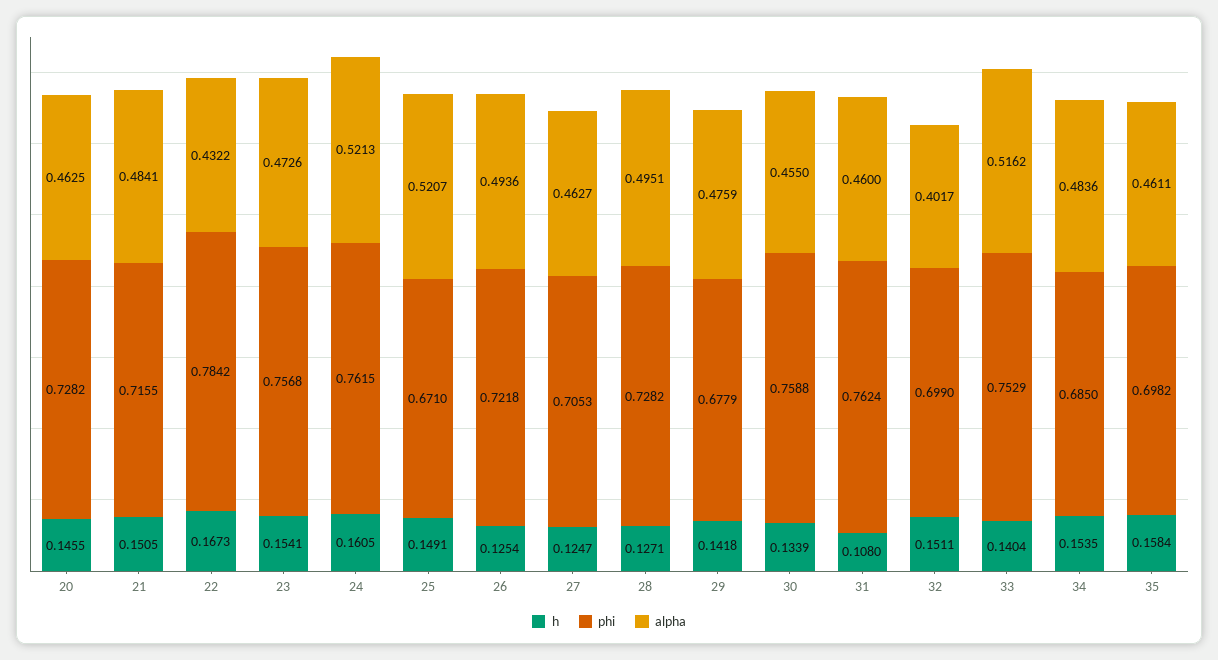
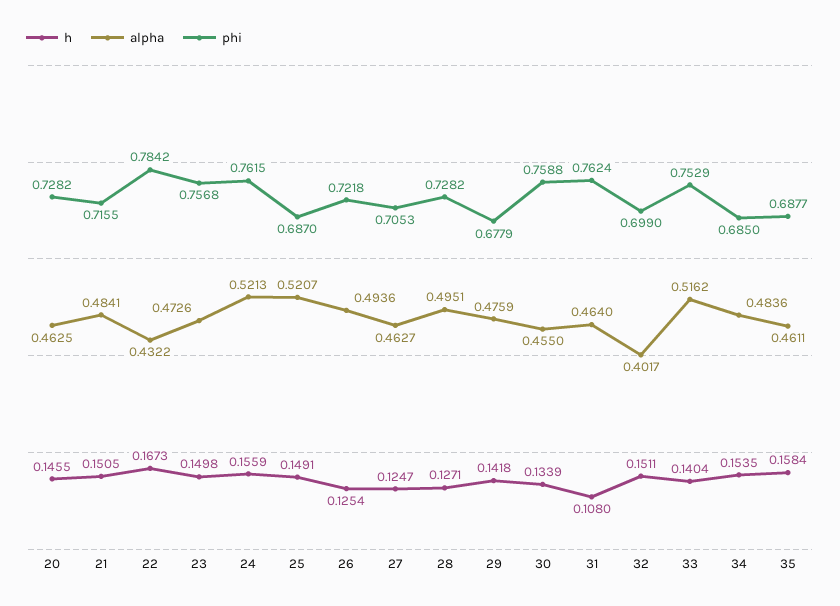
  {
    "h": {
      "20": 0.1455,
      "21": 0.1505,
      "22": 0.1673,
-     "23": 0.1541,
+     "23": 0.1498,
-     "24": 0.1605,
+     "24": 0.1559,
      "25": 0.1491,
      "26": 0.1254,
      "27": 0.1247,
      "28": 0.1271,
      "29": 0.1418,
      "30": 0.1339,
      "31": 0.108,
      "32": 0.1511,
      "33": 0.1404,
      "34": 0.1535,
      "35": 0.1584
    },
    "phi": {
      "20": 0.7282,
      "21": 0.7155,
      "22": 0.7842,
      "23": 0.7568,
      "24": 0.7615,
-     "25": 0.671,
+     "25": 0.687,
      "26": 0.7218,
      "27": 0.7053,
      "28": 0.7282,
      "29": 0.6779,
      "30": 0.7588,
      "31": 0.7624,
      "32": 0.699,
      "33": 0.7529,
      "34": 0.685,
-     "35": 0.6982
+     "35": 0.6877
    },
    "alpha": {
      "20": 0.4625,
      "21": 0.4841,
      "22": 0.4322,
      "23": 0.4726,
      "24": 0.5213,
      "25": 0.5207,
      "26": 0.4936,
      "27": 0.4627,
      "28": 0.4951,
      "29": 0.4759,
      "30": 0.455,
-     "31": 0.46,
+     "31": 0.464,
      "32": 0.4017,
      "33": 0.5162,
      "34": 0.4836,
      "35": 0.4611
    }
  }

